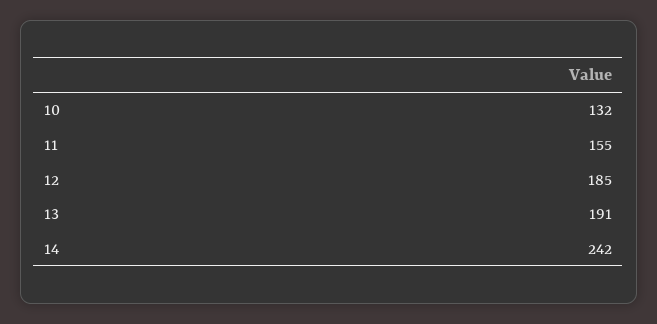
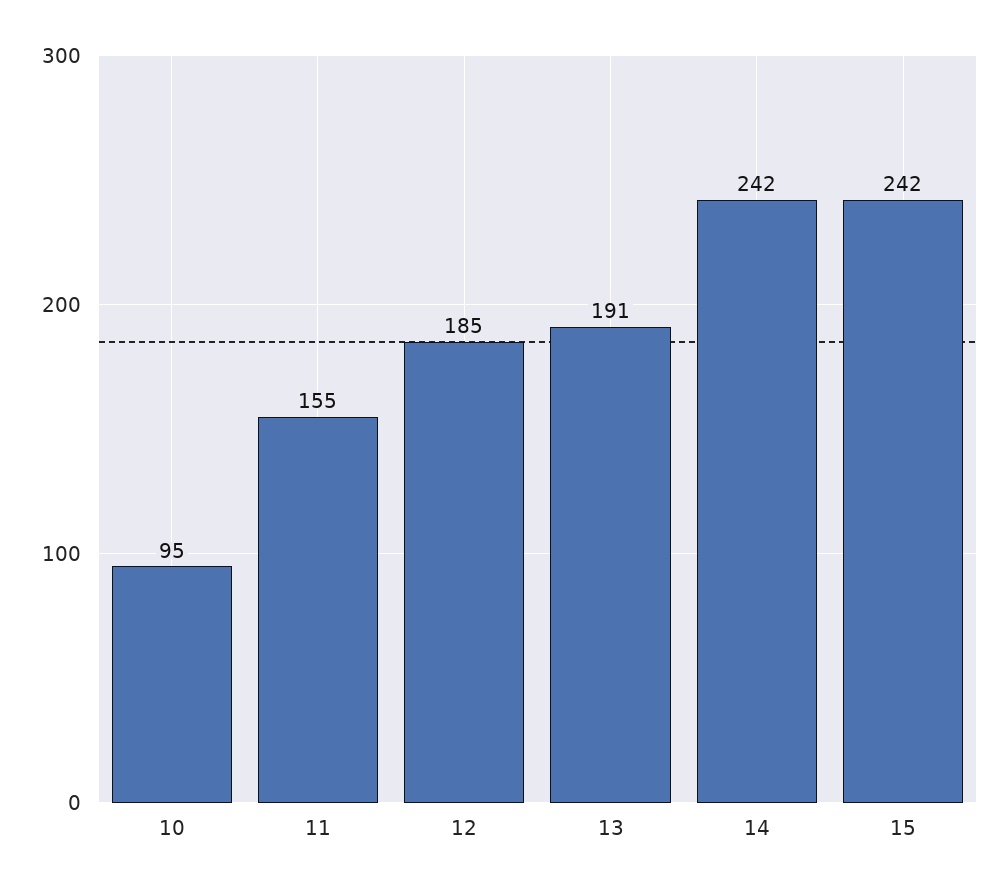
  {
-   "10": 132,
+   "10": 95,
    "11": 155,
    "12": 185,
    "13": 191,
-   "14": 242
+   "14": 242,
+   "15": 242
  }

